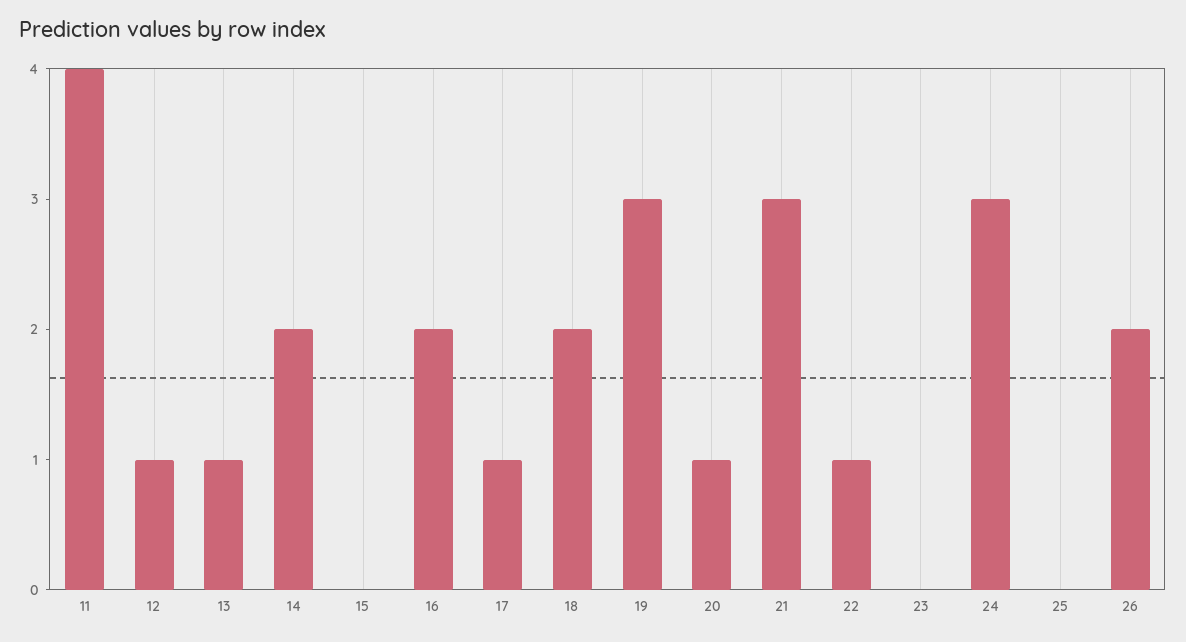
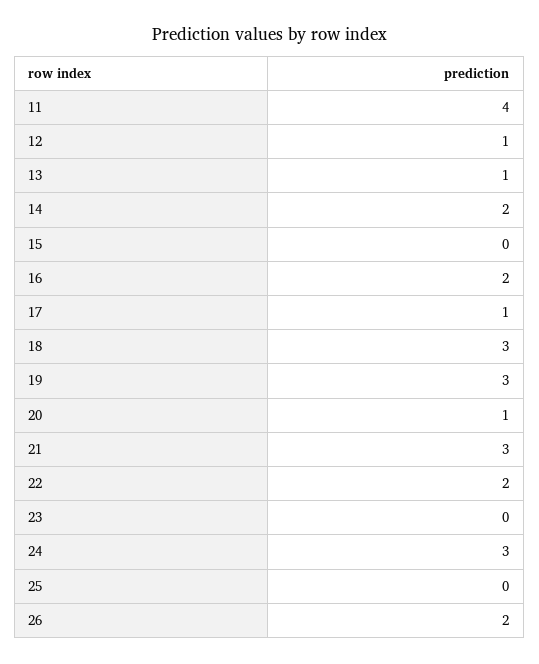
  {
    "11": 4,
    "12": 1,
    "13": 1,
    "14": 2,
    "15": 0,
    "16": 2,
    "17": 1,
-   "18": 2,
+   "18": 3,
    "19": 3,
    "20": 1,
    "21": 3,
-   "22": 1,
+   "22": 2,
    "23": 0,
    "24": 3,
    "25": 0,
    "26": 2
  }

